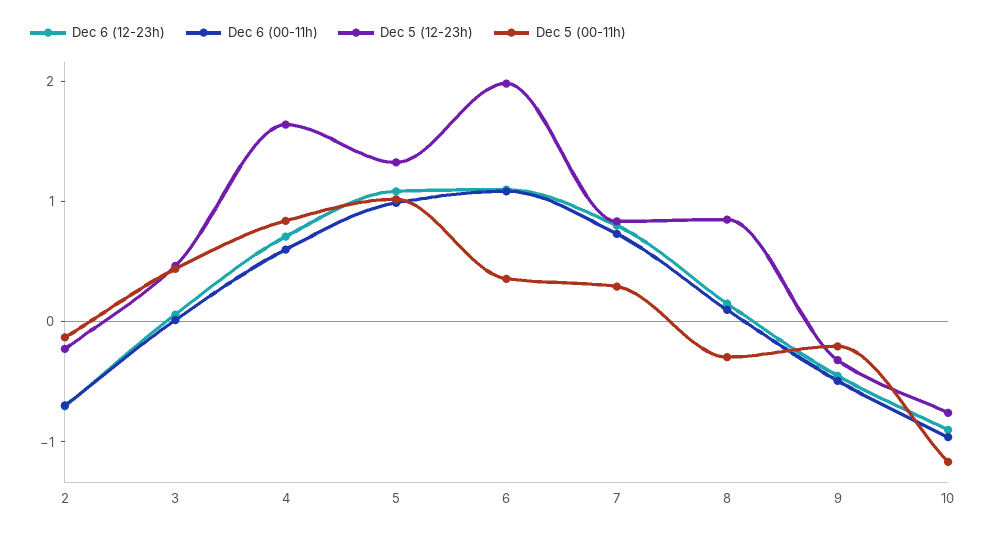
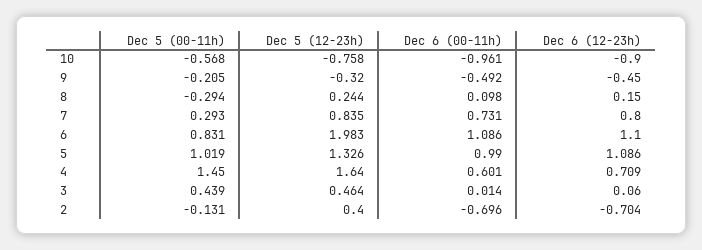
  {
    "Dec 6 (12-23h)": {
      "2": -0.704,
      "3": 0.06,
      "4": 0.709,
      "5": 1.086,
      "6": 1.1,
      "7": 0.8,
      "8": 0.15,
      "9": -0.45,
      "10": -0.9
    },
    "Dec 6 (00-11h)": {
      "2": -0.696,
      "3": 0.014,
      "4": 0.601,
      "5": 0.99,
      "6": 1.086,
      "7": 0.731,
      "8": 0.098,
      "9": -0.492,
      "10": -0.961
    },
    "Dec 5 (12-23h)": {
-     "2": -0.2,
+     "2": 0.4,
      "3": 0.464,
      "4": 1.64,
      "5": 1.326,
      "6": 1.983,
      "7": 0.835,
-     "8": 0.8,
+     "8": 0.244,
      "9": -0.32,
      "10": -0.758
    },
    "Dec 5 (00-11h)": {
      "2": -0.131,
      "3": 0.439,
-     "4": 0.8,
+     "4": 1.45,
      "5": 1.019,
-     "6": 0.4,
+     "6": 0.831,
      "7": 0.293,
      "8": -0.294,
      "9": -0.205,
-     "10": -1.2
+     "10": -0.568
    }
  }

